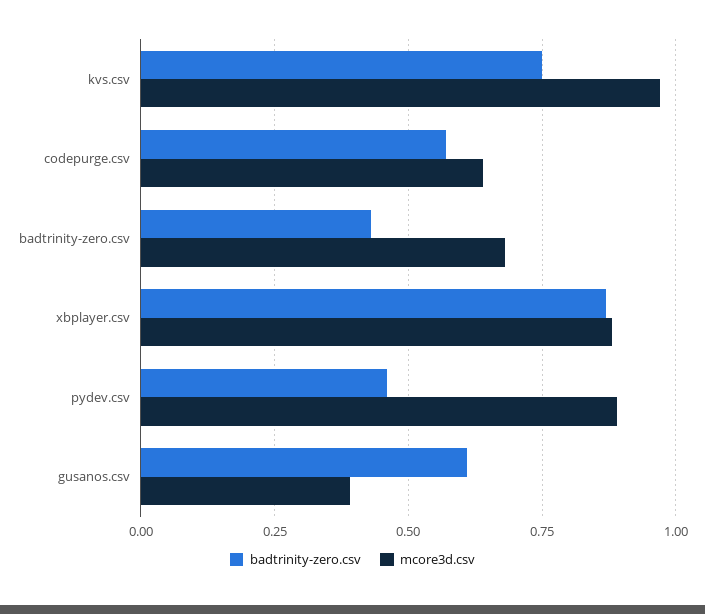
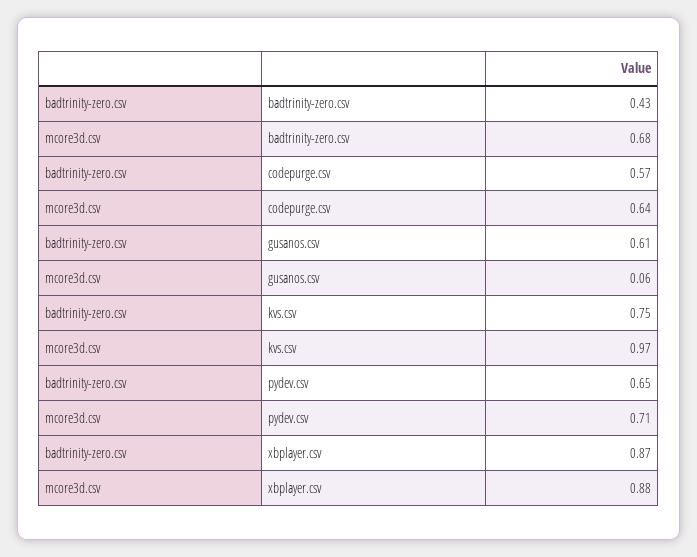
  {
    "badtrinity-zero.csv": {
      "kvs.csv": 0.75,
      "codepurge.csv": 0.57,
      "badtrinity-zero.csv": 0.43,
      "xbplayer.csv": 0.87,
-     "pydev.csv": 0.45,
+     "pydev.csv": 0.65,
      "gusanos.csv": 0.61
    },
    "mcore3d.csv": {
      "kvs.csv": 0.97,
      "codepurge.csv": 0.64,
      "badtrinity-zero.csv": 0.68,
      "xbplayer.csv": 0.88,
-     "pydev.csv": 0.9,
+     "pydev.csv": 0.71,
-     "gusanos.csv": 0.4
+     "gusanos.csv": 0.06
    }
  }

